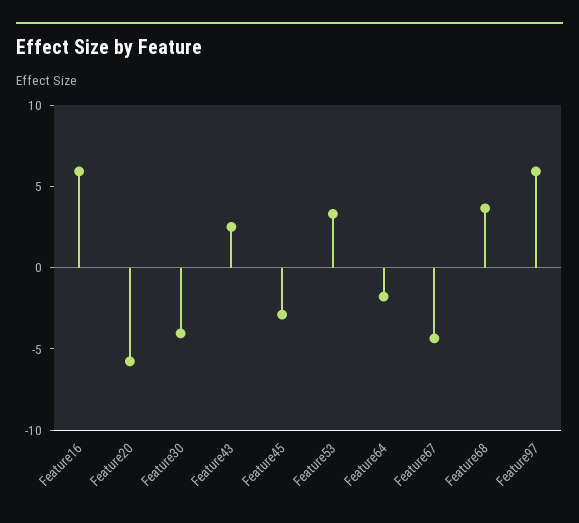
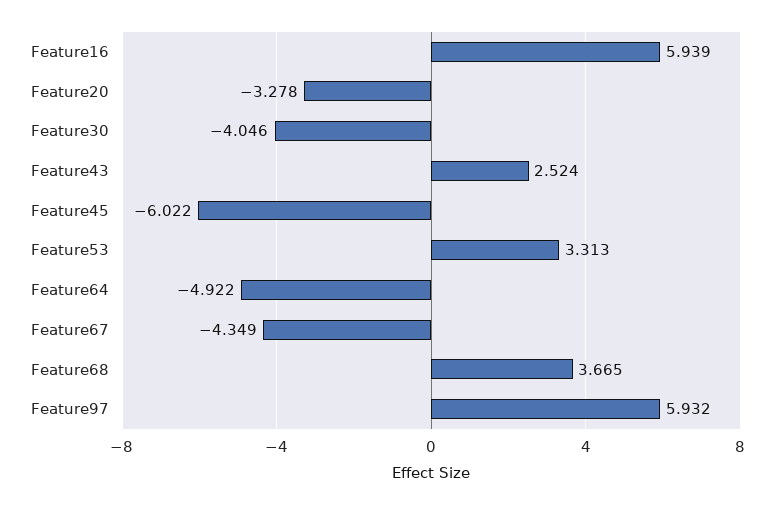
  {
    "Feature16": 5.939,
-   "Feature20": -6,
+   "Feature20": -3.278,
    "Feature30": -4.046,
    "Feature43": 2.524,
-   "Feature45": -3,
+   "Feature45": -6.022,
    "Feature53": 3.313,
-   "Feature64": -2,
+   "Feature64": -4.922,
    "Feature67": -4.349,
    "Feature68": 3.665,
    "Feature97": 5.932
  }

